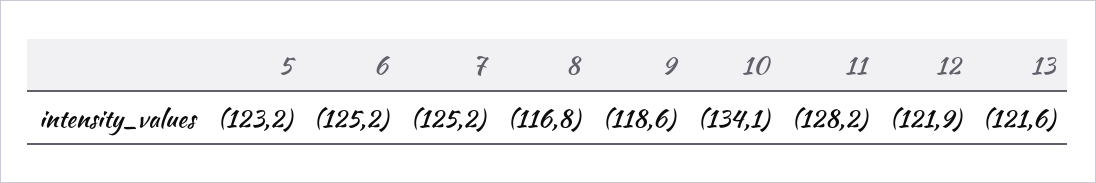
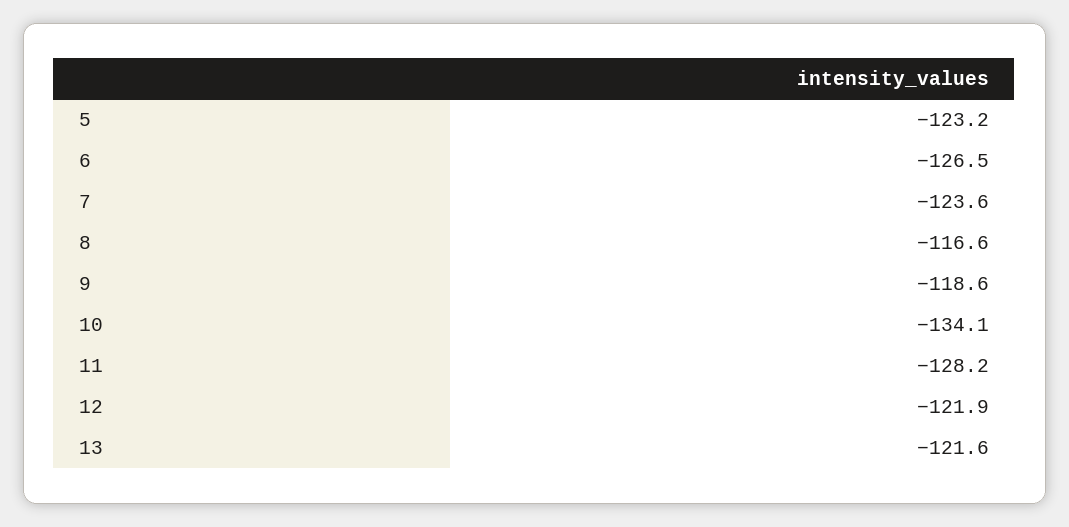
  {
    "5": -123.2,
-   "6": -125.2,
+   "6": -126.5,
-   "7": -125.2,
+   "7": -123.6,
-   "8": -116.8,
+   "8": -116.6,
    "9": -118.6,
    "10": -134.1,
    "11": -128.2,
    "12": -121.9,
    "13": -121.6
  }

